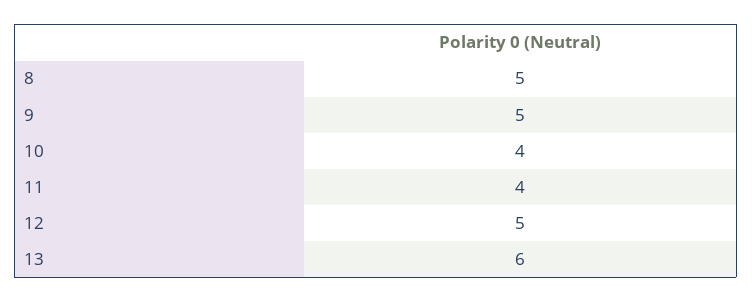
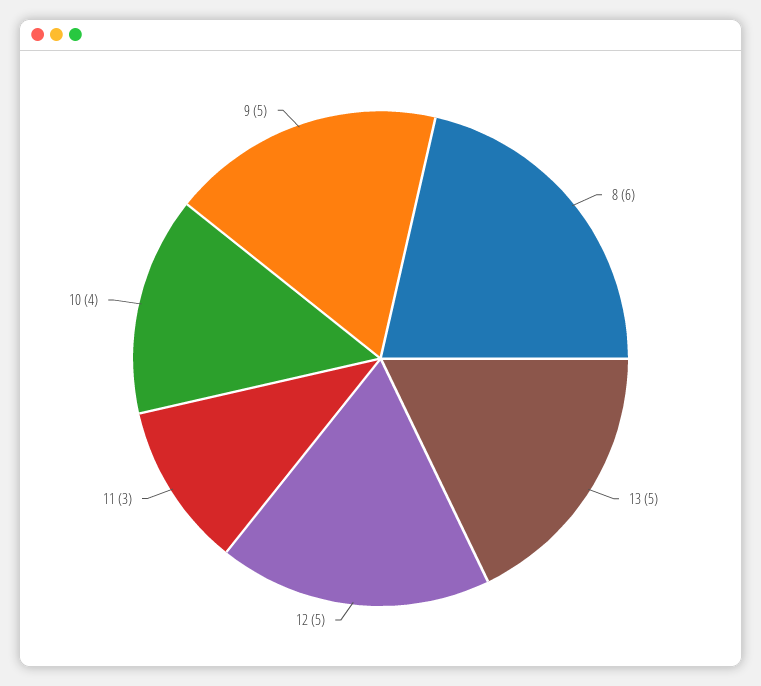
  {
-   "8": 5,
+   "8": 6,
    "9": 5,
    "10": 4,
-   "11": 4,
+   "11": 3,
    "12": 5,
-   "13": 6
+   "13": 5
  }

